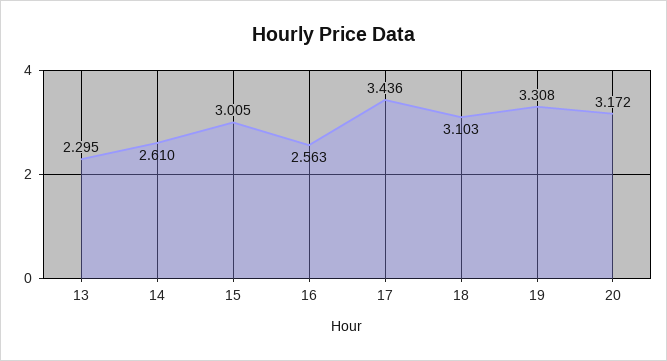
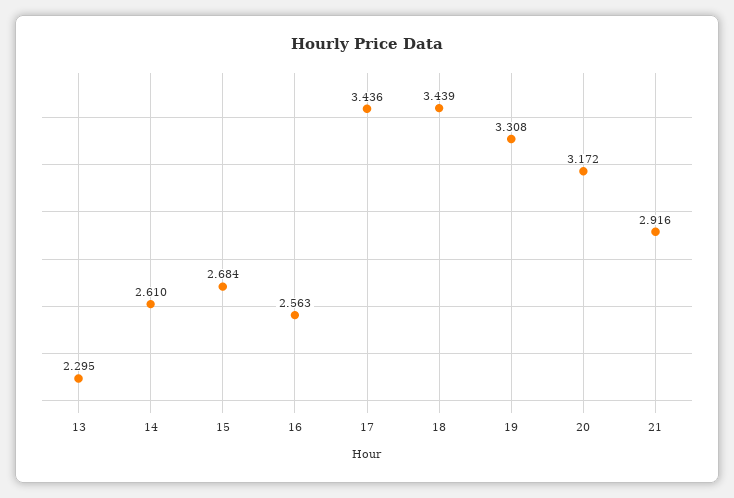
  {
    "13": 2.295,
    "14": 2.61,
-   "15": 3.005,
+   "15": 2.684,
    "16": 2.563,
    "17": 3.436,
-   "18": 3.103,
+   "18": 3.439,
    "19": 3.308,
-   "20": 3.172
+   "20": 3.172,
+   "21": 2.916
  }

